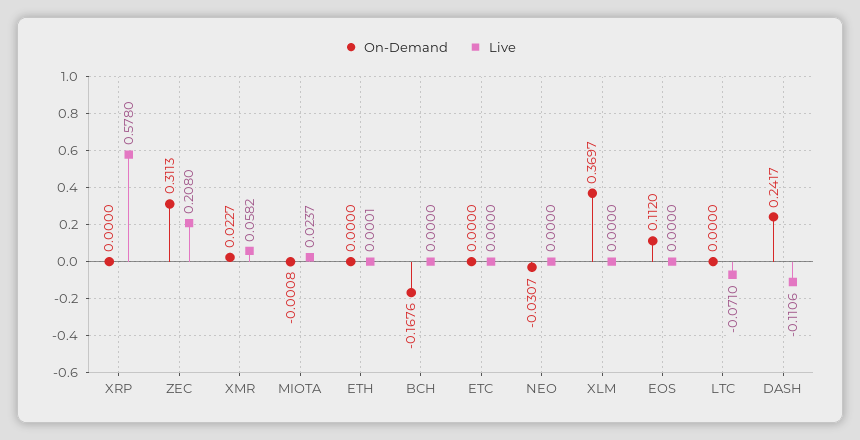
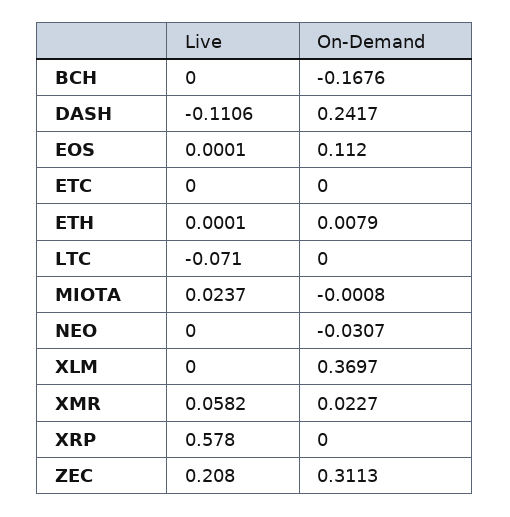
  {
    "On-Demand": {
      "XRP": 0,
      "ZEC": 0.3113,
      "XMR": 0.0227,
      "MIOTA": -0.0008,
-     "ETH": 0,
+     "ETH": 0.0079,
      "BCH": -0.1676,
      "ETC": 0,
      "NEO": -0.0307,
      "XLM": 0.3697,
      "EOS": 0.112,
      "LTC": 0,
      "DASH": 0.2417
    },
    "Live": {
      "XRP": 0.578,
      "ZEC": 0.208,
      "XMR": 0.0582,
      "MIOTA": 0.0237,
      "ETH": 0.0001,
      "BCH": 0,
      "ETC": 0,
      "NEO": 0,
      "XLM": 0,
-     "EOS": 0,
+     "EOS": 0.0001,
      "LTC": -0.071,
      "DASH": -0.1106
    }
  }

